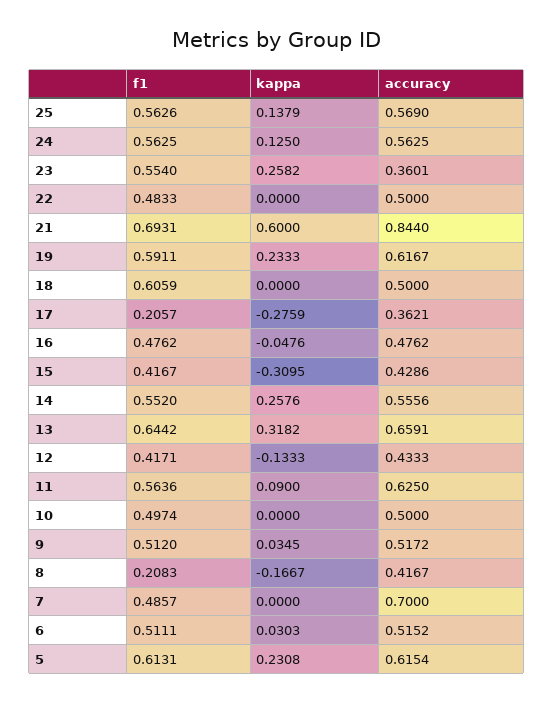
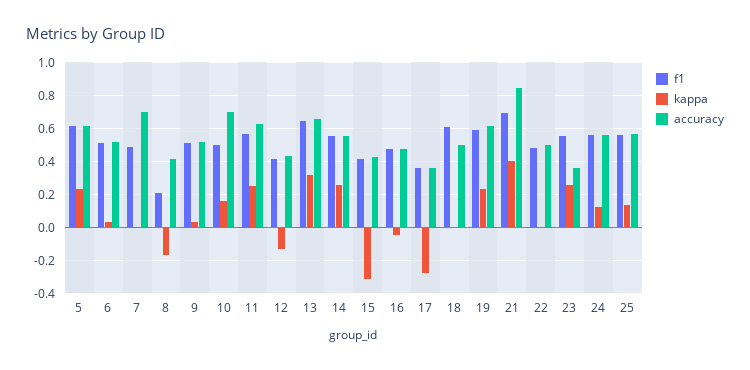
  {
    "f1": {
      "25": 0.5626,
      "24": 0.5625,
      "23": 0.554,
      "22": 0.4833,
      "21": 0.6931,
      "19": 0.5911,
      "18": 0.6059,
-     "17": 0.2057,
+     "17": 0.35,
      "16": 0.4762,
      "15": 0.4167,
      "14": 0.552,
      "13": 0.6442,
      "12": 0.4171,
      "11": 0.5636,
      "10": 0.4974,
      "9": 0.512,
      "8": 0.2083,
      "7": 0.4857,
      "6": 0.5111,
      "5": 0.6131
    },
    "kappa": {
      "25": 0.1379,
      "24": 0.125,
      "23": 0.2582,
      "22": 0,
-     "21": 0.6,
+     "21": 0.4,
      "19": 0.2333,
      "18": 0,
      "17": -0.2759,
      "16": -0.0476,
      "15": -0.3095,
      "14": 0.2576,
      "13": 0.3182,
      "12": -0.1333,
-     "11": 0.09,
+     "11": 0.25,
-     "10": 0,
+     "10": 0.15,
      "9": 0.0345,
      "8": -0.1667,
      "7": 0,
      "6": 0.0303,
      "5": 0.2308
    },
    "accuracy": {
      "25": 0.569,
      "24": 0.5625,
      "23": 0.3601,
      "22": 0.5,
      "21": 0.844,
      "19": 0.6167,
      "18": 0.5,
      "17": 0.3621,
      "16": 0.4762,
      "15": 0.4286,
      "14": 0.5556,
      "13": 0.6591,
      "12": 0.4333,
      "11": 0.625,
-     "10": 0.5,
+     "10": 0.7,
      "9": 0.5172,
      "8": 0.4167,
      "7": 0.7,
      "6": 0.5152,
      "5": 0.6154
    }
  }

